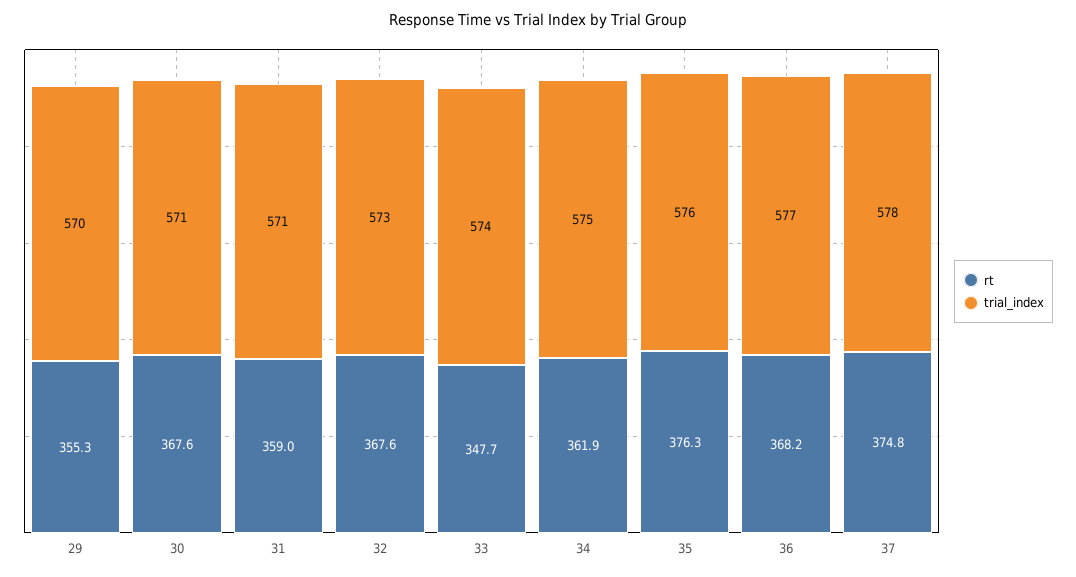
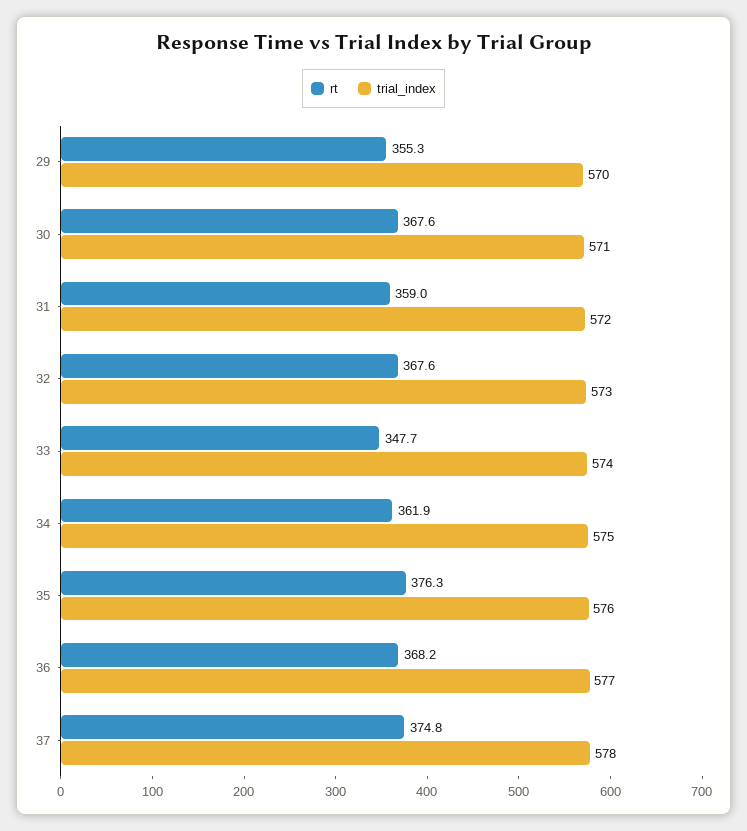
  {
    "rt": {
      "29": 355.3,
      "30": 367.6,
      "31": 359,
      "32": 367.6,
      "33": 347.7,
      "34": 361.9,
      "35": 376.3,
      "36": 368.2,
      "37": 374.8
    },
    "trial_index": {
      "29": 570,
      "30": 571,
-     "31": 571,
+     "31": 572,
      "32": 573,
      "33": 574,
      "34": 575,
      "35": 576,
      "36": 577,
      "37": 578
    }
  }

